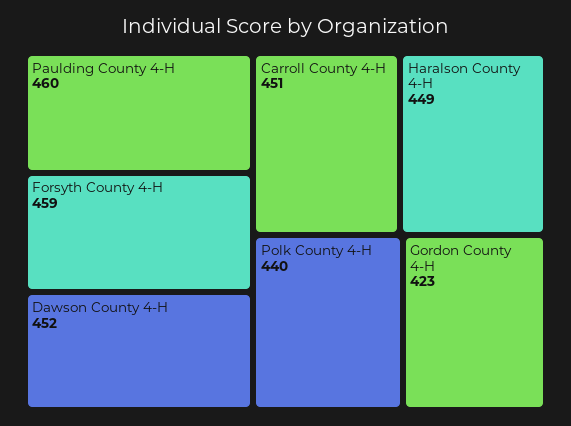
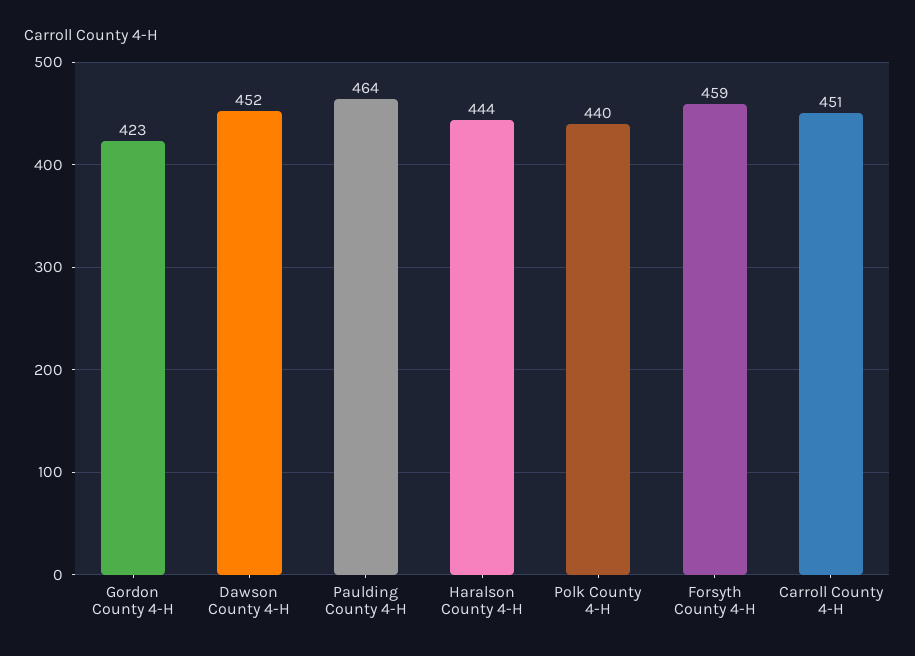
  {
-   "Paulding County 4-H": 460,
+   "Paulding County 4-H": 464,
    "Forsyth County 4-H": 459,
    "Dawson County 4-H": 452,
    "Carroll County 4-H": 451,
-   "Haralson County 4-H": 449,
+   "Haralson County 4-H": 444,
    "Polk County 4-H": 440,
    "Gordon County 4-H": 423
  }

